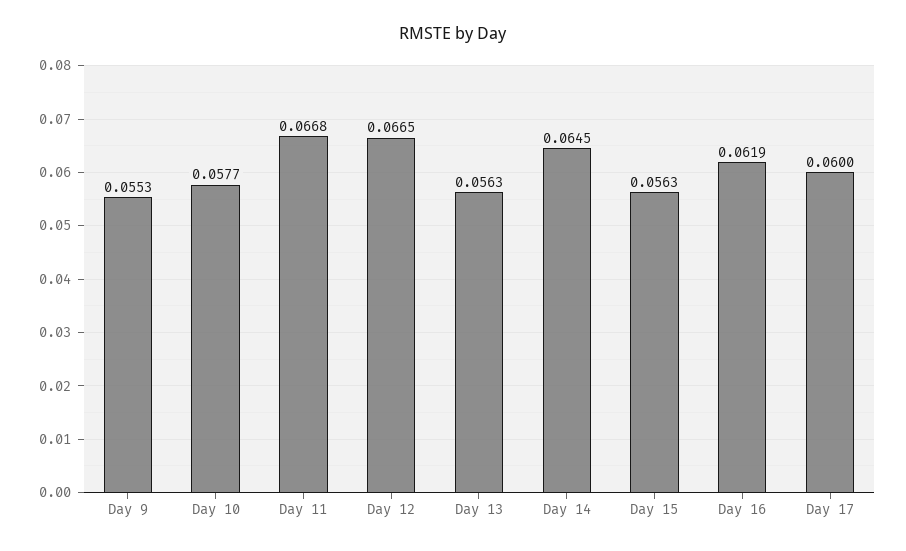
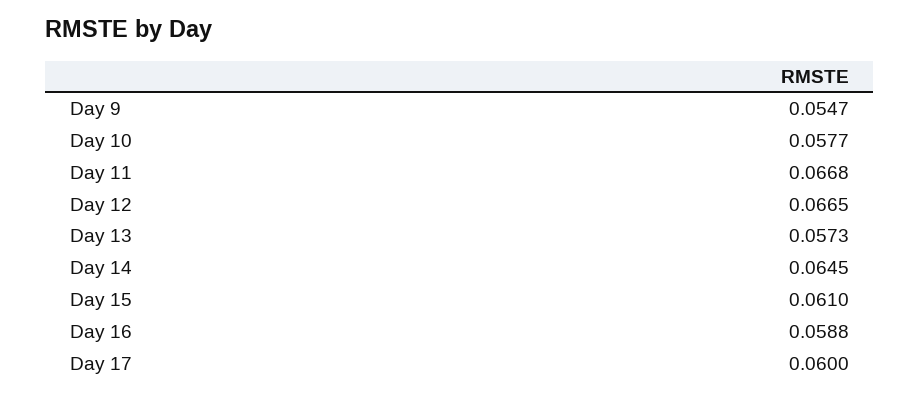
  {
-   "Day 9": 0.0553,
+   "Day 9": 0.0547,
    "Day 10": 0.0577,
    "Day 11": 0.0668,
    "Day 12": 0.0665,
-   "Day 13": 0.0563,
+   "Day 13": 0.0573,
    "Day 14": 0.0645,
-   "Day 15": 0.0563,
+   "Day 15": 0.061,
-   "Day 16": 0.0619,
+   "Day 16": 0.0588,
    "Day 17": 0.06
  }

